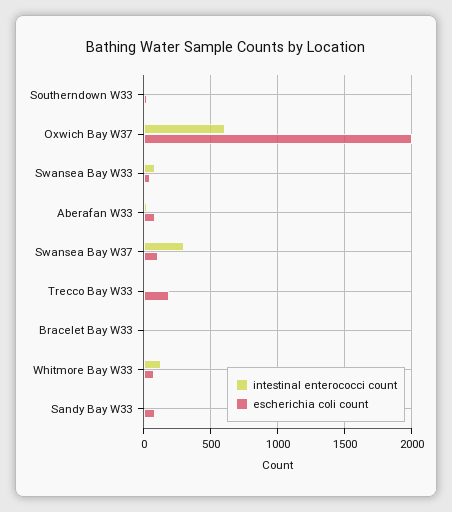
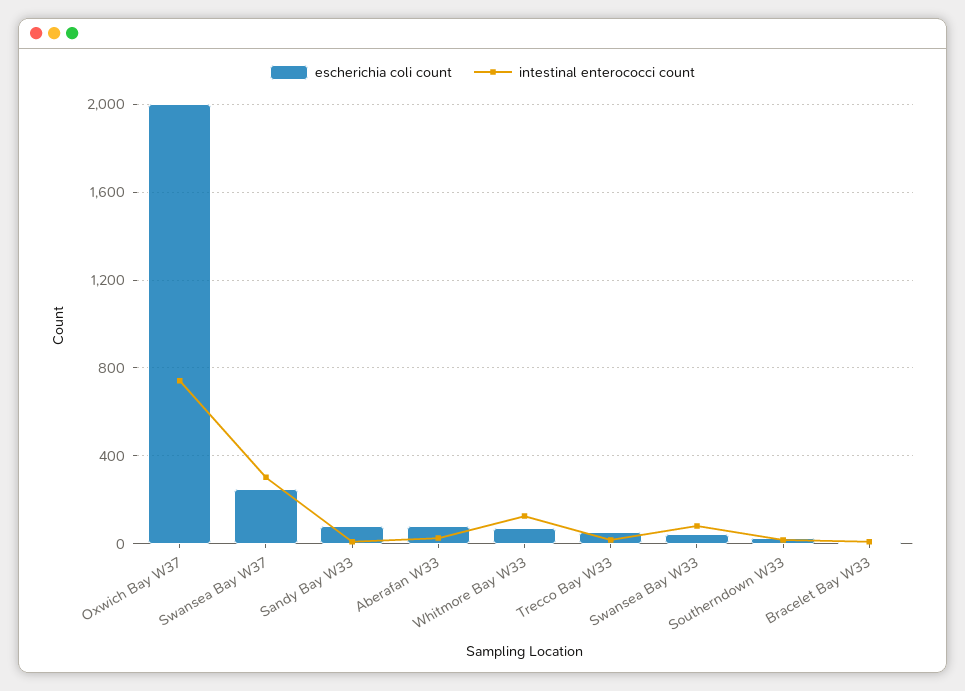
  {
    "intestinal enterococci count": {
      "Southerndown W33": 0,
-     "Oxwich Bay W37": 600,
+     "Oxwich Bay W37": 750,
      "Swansea Bay W33": 100,
      "Aberafan W33": 50,
      "Swansea Bay W37": 300,
      "Trecco Bay W33": 0,
      "Bracelet Bay W33": 0,
      "Whitmore Bay W33": 150,
      "Sandy Bay W33": 0
    },
    "escherichia coli count": {
      "Southerndown W33": 50,
      "Oxwich Bay W37": 2000,
      "Swansea Bay W33": 50,
      "Aberafan W33": 100,
-     "Swansea Bay W37": 100,
+     "Swansea Bay W37": 250,
-     "Trecco Bay W33": 200,
+     "Trecco Bay W33": 50,
      "Bracelet Bay W33": 0,
      "Whitmore Bay W33": 50,
      "Sandy Bay W33": 100
    }
  }

